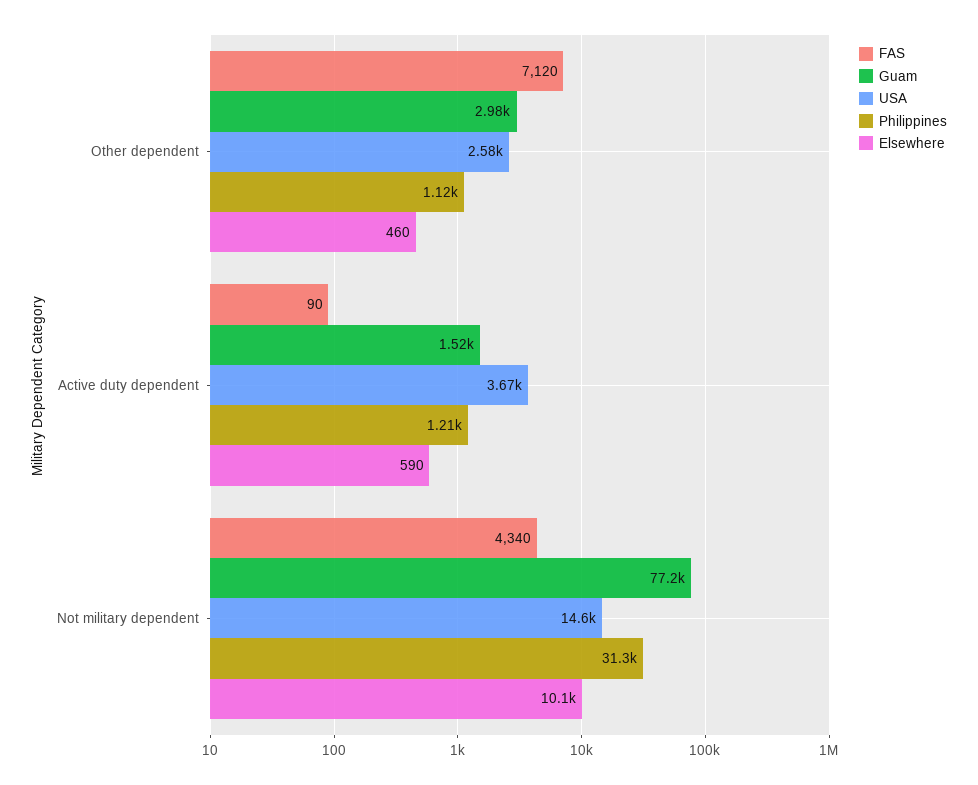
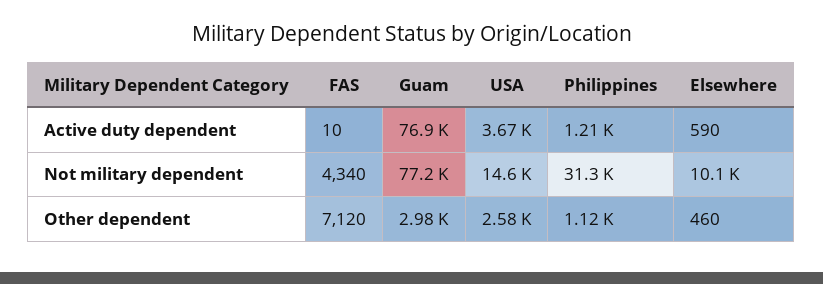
  {
    "FAS": {
      "Other dependent": 7120,
-     "Active duty dependent": 90,
+     "Active duty dependent": 10,
      "Not military dependent": 4340
    },
    "Guam": {
      "Other dependent": 2980,
-     "Active duty dependent": 1520,
+     "Active duty dependent": 76900,
      "Not military dependent": 77200
    },
    "USA": {
      "Other dependent": 2580,
      "Active duty dependent": 3670,
      "Not military dependent": 14600
    },
    "Philippines": {
      "Other dependent": 1120,
      "Active duty dependent": 1210,
      "Not military dependent": 31300
    },
    "Elsewhere": {
      "Other dependent": 460,
      "Active duty dependent": 590,
      "Not military dependent": 10100
    }
  }

